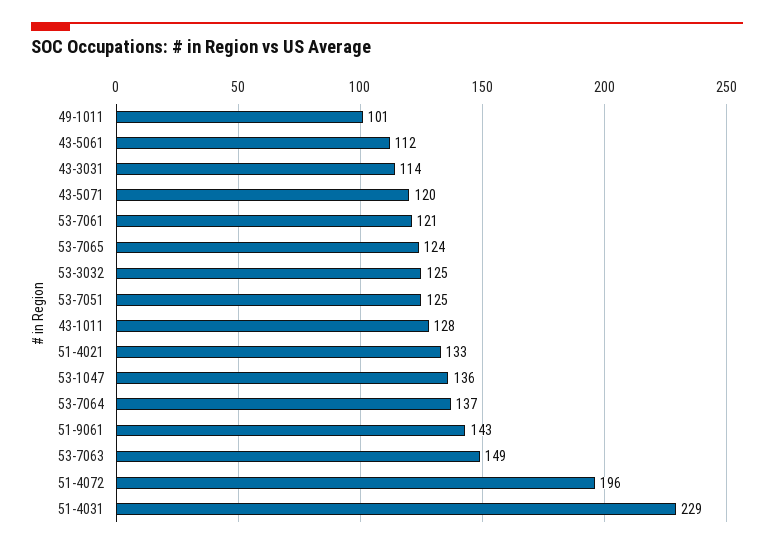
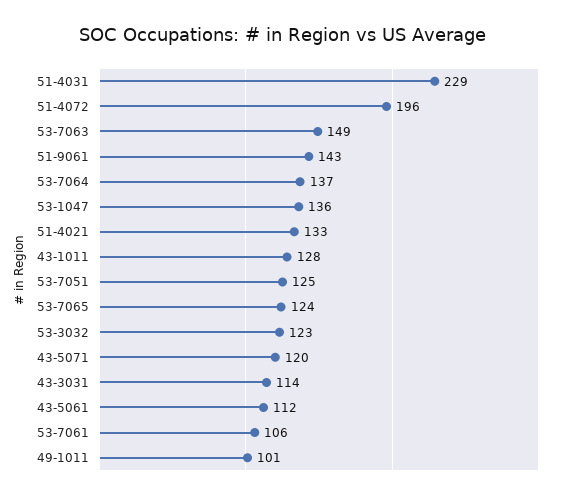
  {
    "49-1011": 101,
    "43-5061": 112,
    "43-3031": 114,
    "43-5071": 120,
-   "53-7061": 121,
+   "53-7061": 106,
    "53-7065": 124,
-   "53-3032": 125,
+   "53-3032": 123,
    "53-7051": 125,
    "43-1011": 128,
    "51-4021": 133,
    "53-1047": 136,
    "53-7064": 137,
    "51-9061": 143,
    "53-7063": 149,
    "51-4072": 196,
    "51-4031": 229
  }

